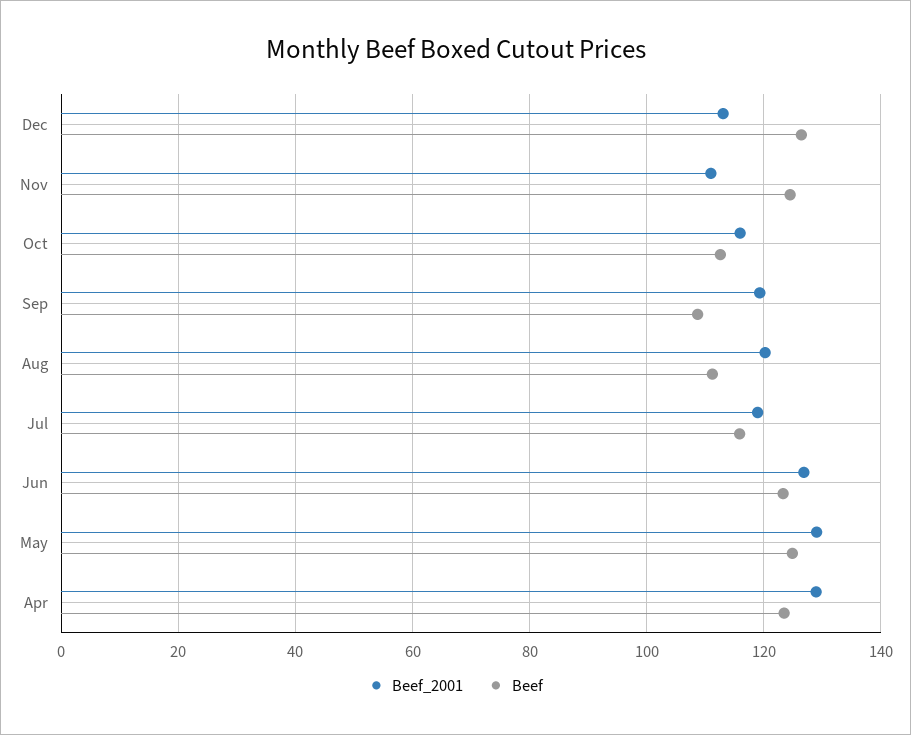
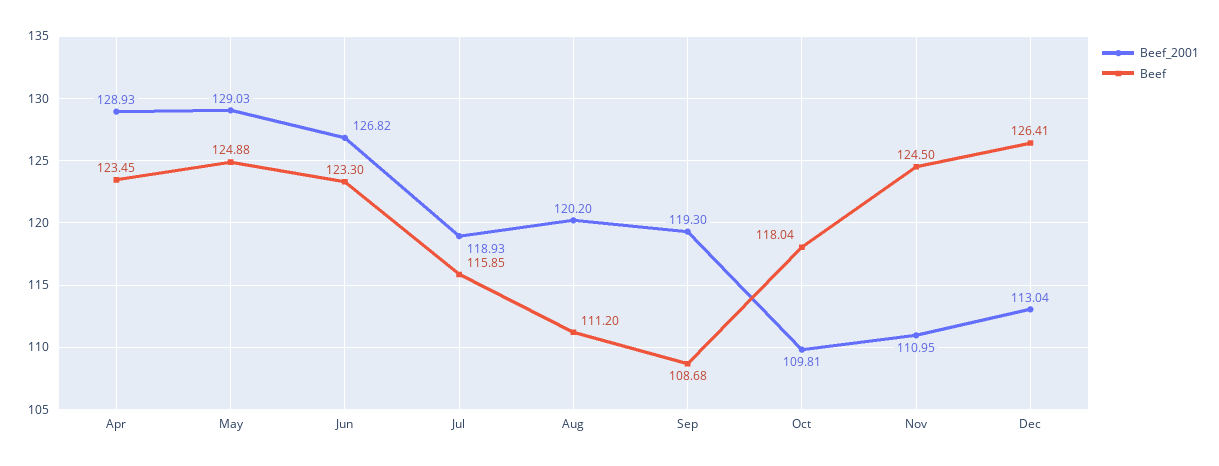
  {
    "Beef_2001": {
      "Dec": 113.04,
      "Nov": 110.95,
-     "Oct": 116,
+     "Oct": 109.81,
      "Sep": 119.3,
      "Aug": 120.2,
      "Jul": 118.93,
      "Jun": 126.82,
      "May": 129.03,
      "Apr": 128.93
    },
    "Beef": {
      "Dec": 126.41,
      "Nov": 124.5,
-     "Oct": 112,
+     "Oct": 118.04,
      "Sep": 108.68,
      "Aug": 111.2,
      "Jul": 115.85,
      "Jun": 123.3,
      "May": 124.88,
      "Apr": 123.45
    }
  }

